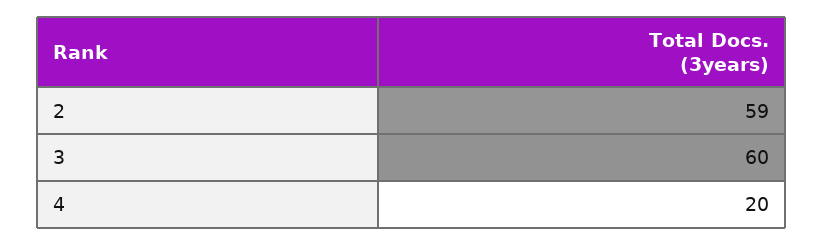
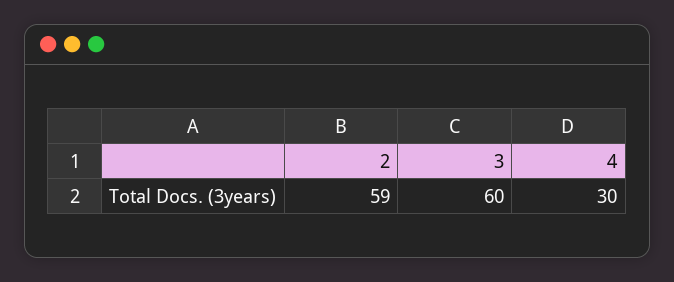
  {
    "2": 59,
    "3": 60,
-   "4": 20
+   "4": 30
  }

